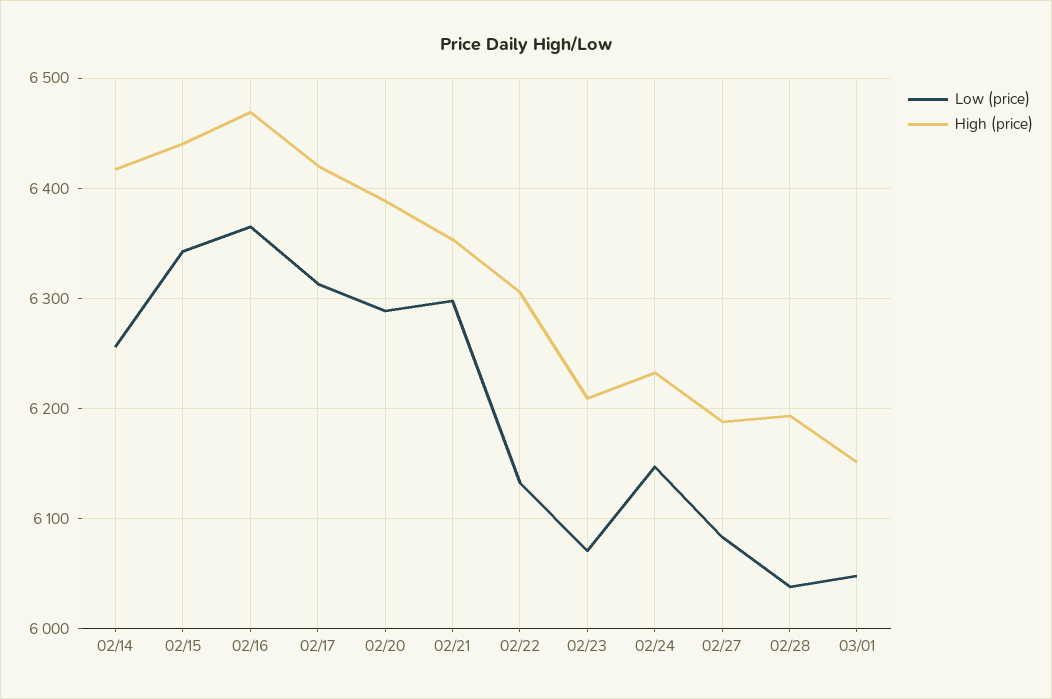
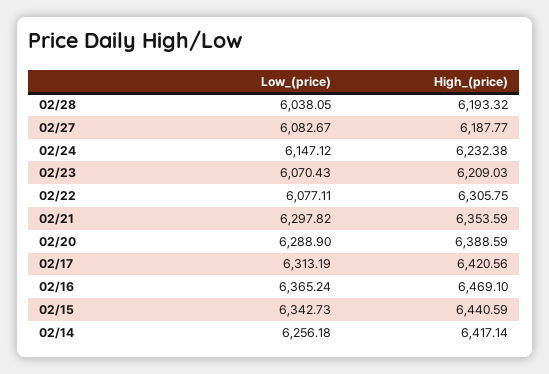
  {
    "Low (price)": {
      "02/14": 6256.18,
      "02/15": 6342.73,
      "02/16": 6365.24,
      "02/17": 6313.19,
      "02/20": 6288.9,
      "02/21": 6297.82,
-     "02/22": 6130,
+     "02/22": 6077.11,
      "02/23": 6070.43,
      "02/24": 6147.12,
      "02/27": 6082.67,
-     "02/28": 6038.05,
+     "02/28": 6038.05
-     "03/01": 6050
    },
    "High (price)": {
      "02/14": 6417.14,
      "02/15": 6440.59,
      "02/16": 6469.1,
      "02/17": 6420.56,
      "02/20": 6388.59,
      "02/21": 6353.59,
      "02/22": 6305.75,
      "02/23": 6209.03,
      "02/24": 6232.38,
      "02/27": 6187.77,
-     "02/28": 6193.32,
+     "02/28": 6193.32
-     "03/01": 6150
    }
  }

